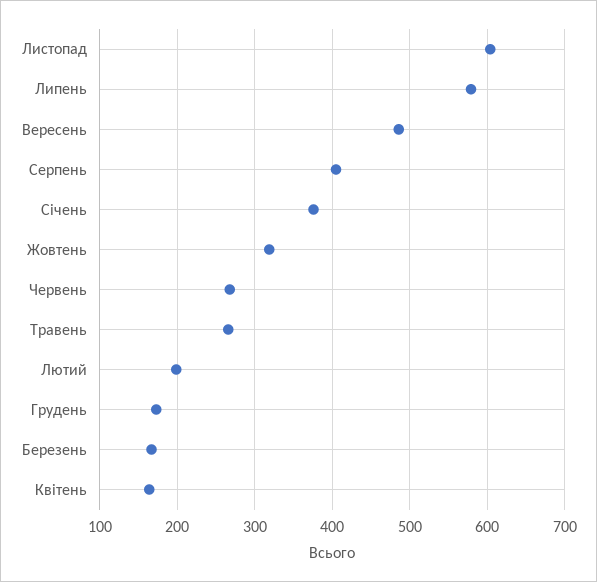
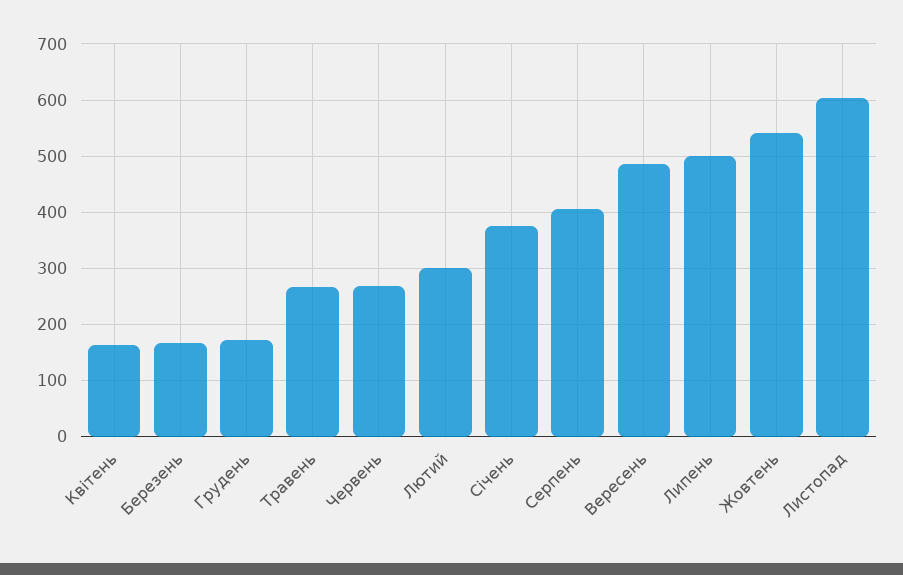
  {
    "Листопад": 600,
-   "Липень": 580,
+   "Липень": 500,
    "Вересень": 490,
    "Серпень": 410,
    "Січень": 380,
-   "Жовтень": 320,
+   "Жовтень": 540,
    "Червень": 270,
    "Травень": 270,
-   "Лютий": 200,
+   "Лютий": 300,
    "Грудень": 170,
    "Березень": 170,
    "Квітень": 160
  }

